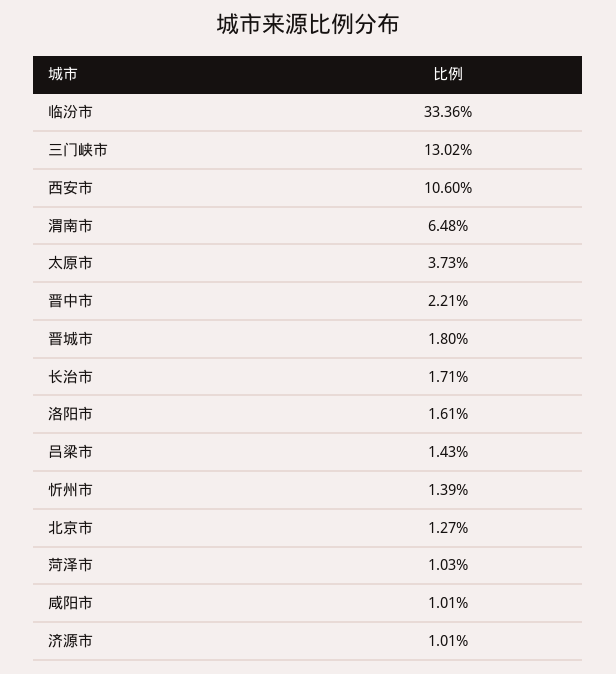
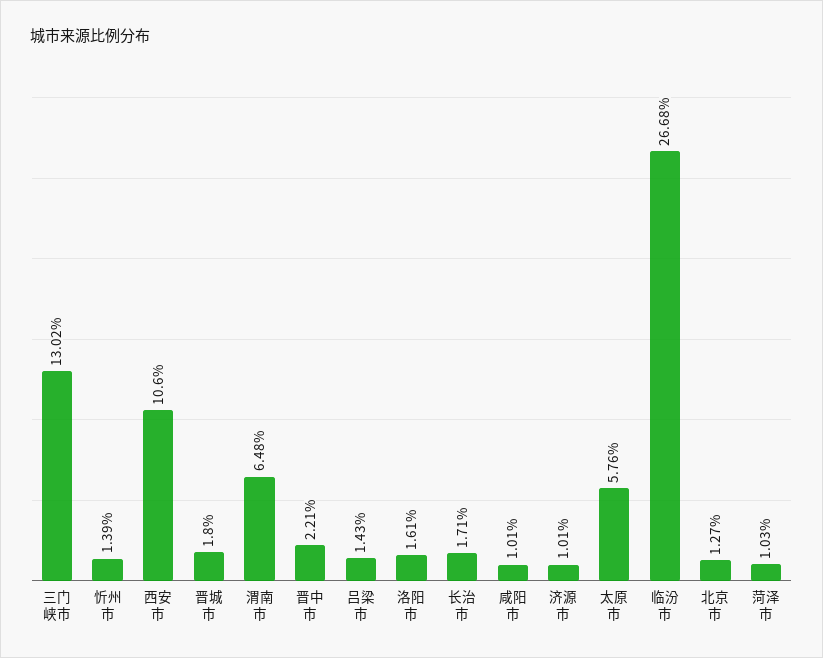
  {
-   "临汾市": 33.36,
+   "临汾市": 26.68,
    "三门峡市": 13.02,
    "西安市": 10.6,
    "渭南市": 6.48,
-   "太原市": 3.73,
+   "太原市": 5.76,
    "晋中市": 2.21,
    "晋城市": 1.8,
    "长治市": 1.71,
    "洛阳市": 1.61,
    "吕梁市": 1.43,
    "忻州市": 1.39,
    "北京市": 1.27,
    "菏泽市": 1.03,
    "咸阳市": 1.01,
    "济源市": 1.01
  }

